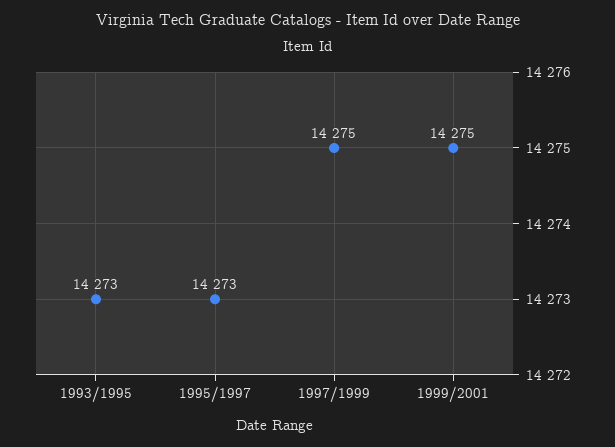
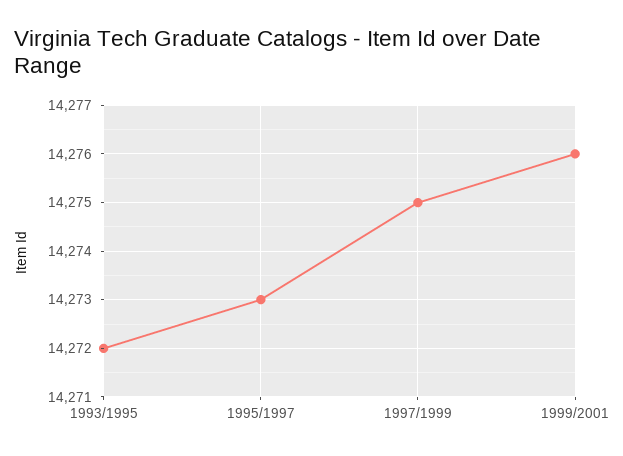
  {
-   "1993/1995": 14273,
+   "1993/1995": 14272,
    "1995/1997": 14273,
    "1997/1999": 14275,
-   "1999/2001": 14275
+   "1999/2001": 14276
  }

